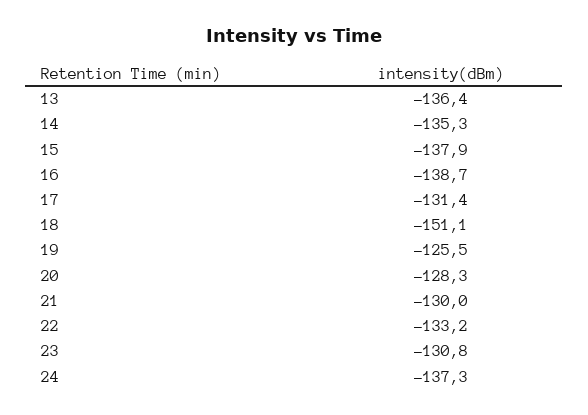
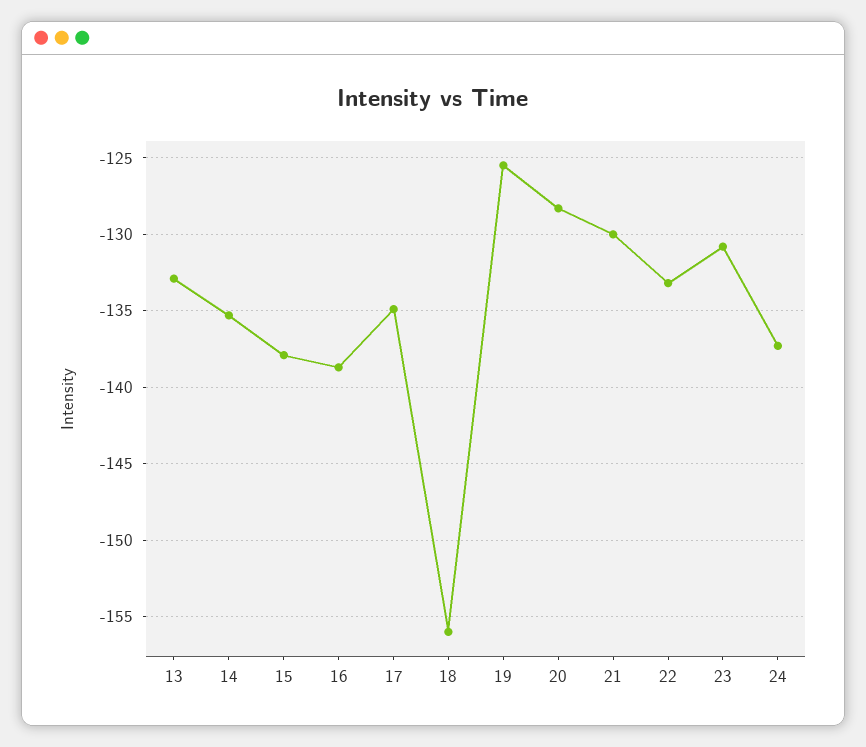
  {
-   "13": -136.4,
+   "13": -133,
    "14": -135.3,
    "15": -137.9,
    "16": -138.7,
-   "17": -131.4,
+   "17": -135,
-   "18": -151.1,
+   "18": -156,
    "19": -125.5,
    "20": -128.3,
    "21": -130,
    "22": -133.2,
    "23": -130.8,
    "24": -137.3
  }

